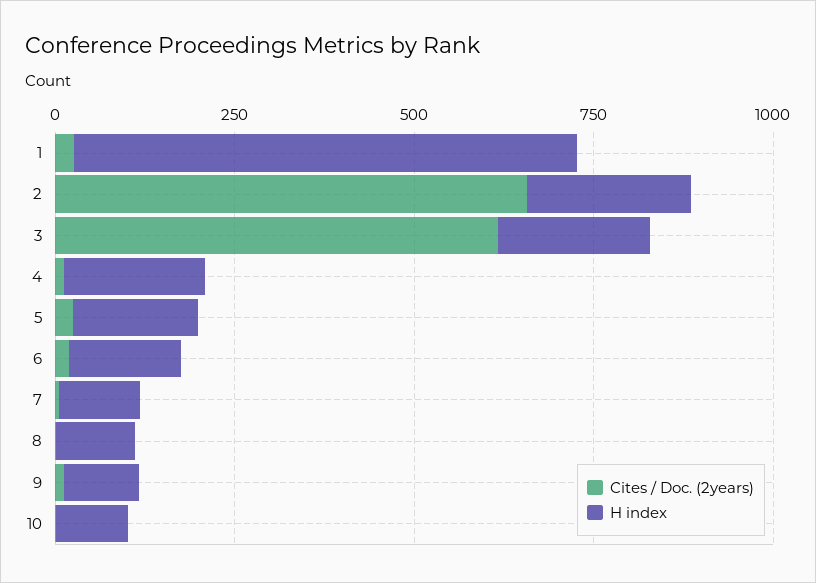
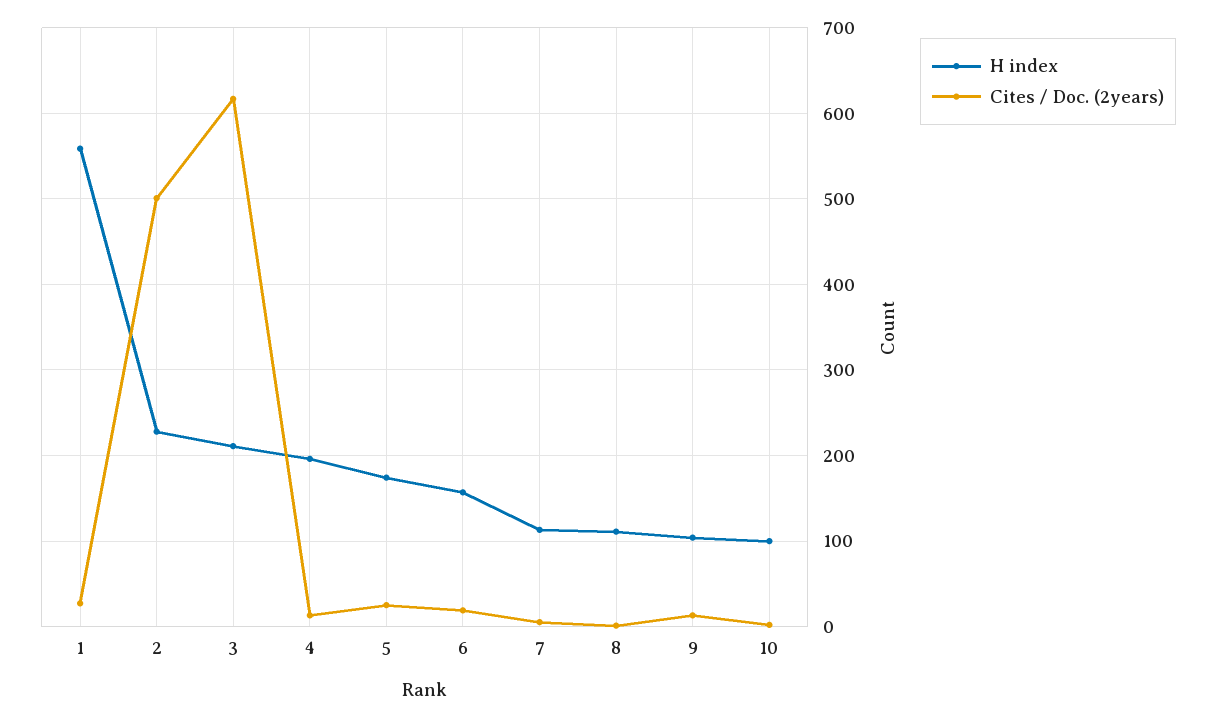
  {
    "Cites / Doc. (2years)": {
      "1": 30,
-     "2": 650,
+     "2": 500,
      "3": 620,
      "4": 10,
      "5": 30,
      "6": 20,
      "7": 10,
      "8": 0,
      "9": 10,
      "10": 0
    },
    "H index": {
-     "1": 700,
+     "1": 560,
      "2": 230,
      "3": 210,
      "4": 200,
      "5": 170,
      "6": 160,
      "7": 110,
      "8": 110,
      "9": 100,
      "10": 100
    }
  }

